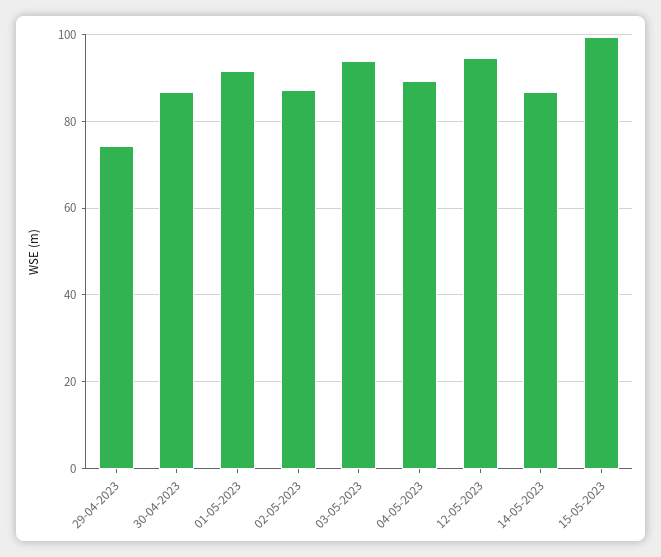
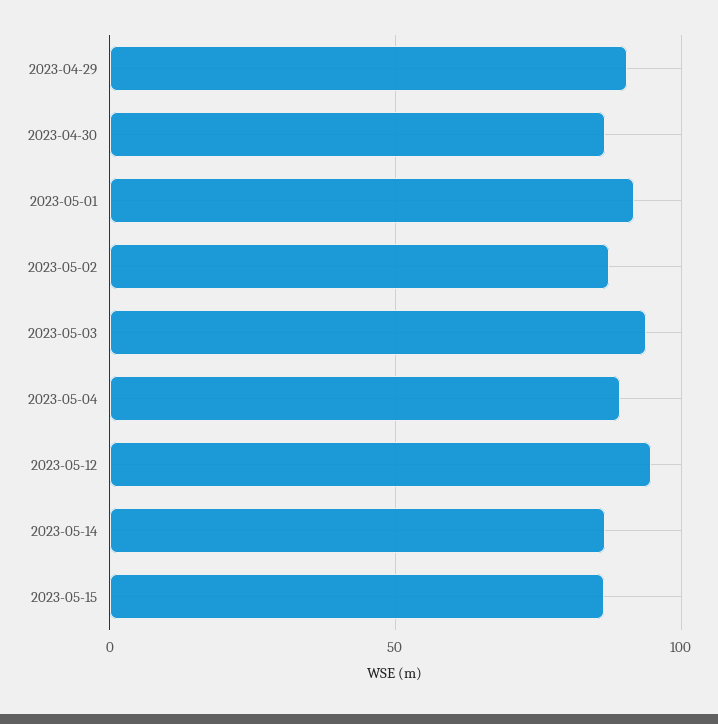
  {
-   "29-04-2023": 74,
+   "29-04-2023": 90,
    "30-04-2023": 86,
    "01-05-2023": 92,
    "02-05-2023": 88,
    "03-05-2023": 94,
    "04-05-2023": 90,
    "12-05-2023": 94,
    "14-05-2023": 86,
-   "15-05-2023": 100
+   "15-05-2023": 85
  }

